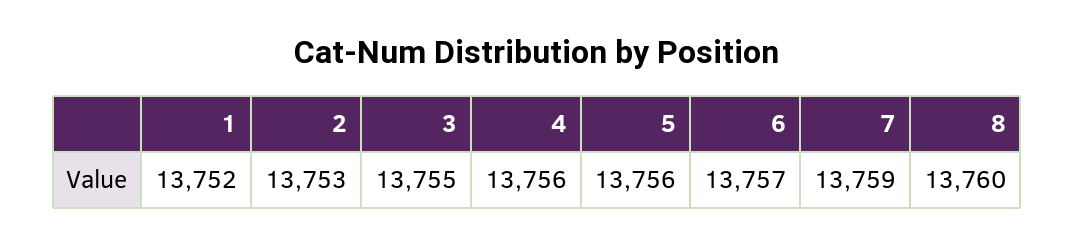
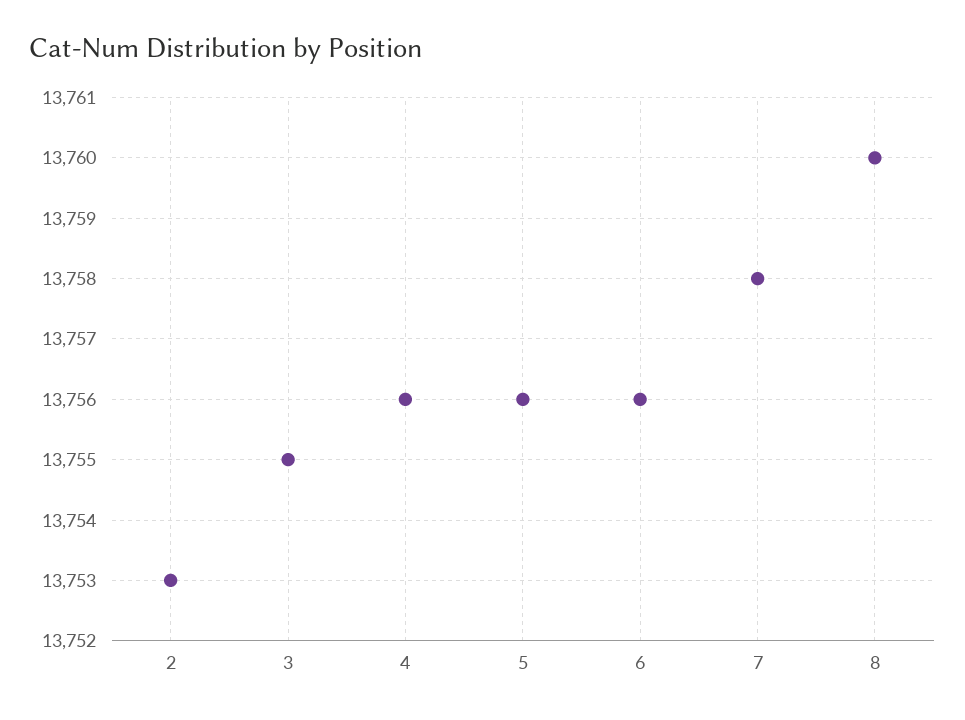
  {
-   "1": 13752,
    "2": 13753,
    "3": 13755,
    "4": 13756,
    "5": 13756,
-   "6": 13757,
+   "6": 13756,
-   "7": 13759,
+   "7": 13758,
    "8": 13760
  }

